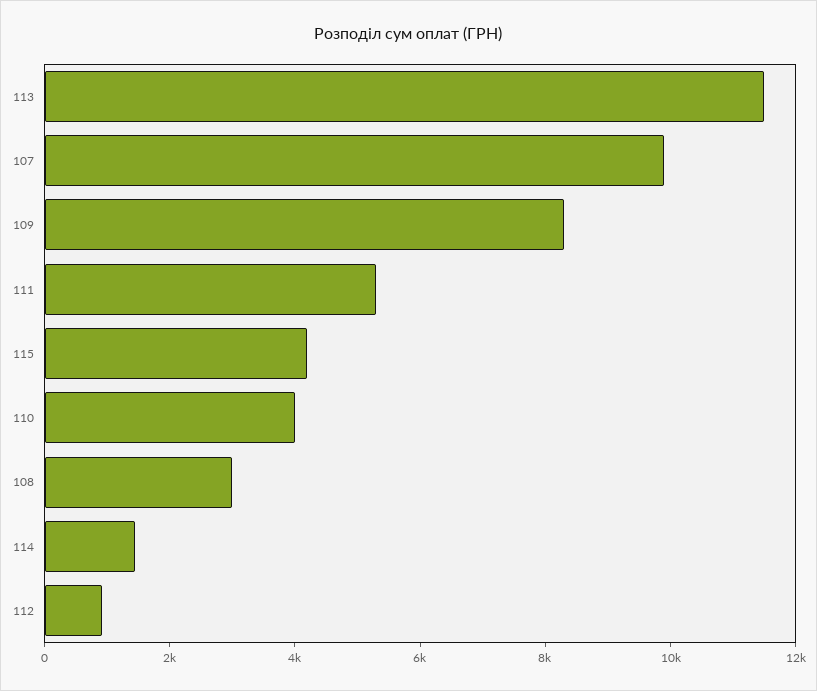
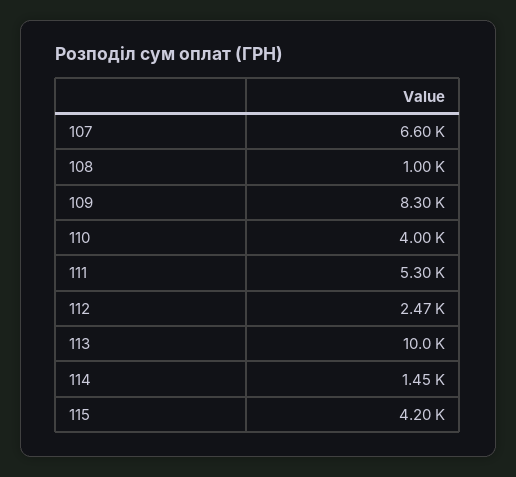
  {
-   "113": 11500,
+   "113": 10000,
-   "107": 10000,
+   "107": 6600,
    "109": 8300,
    "111": 5300,
    "115": 4200,
    "110": 4000,
-   "108": 3000,
+   "108": 1000,
    "114": 1450,
-   "112": 1000
+   "112": 2470
  }

